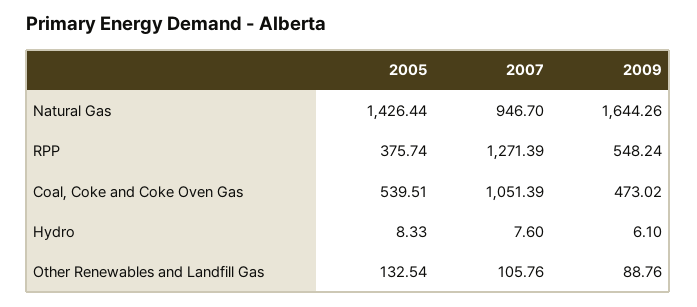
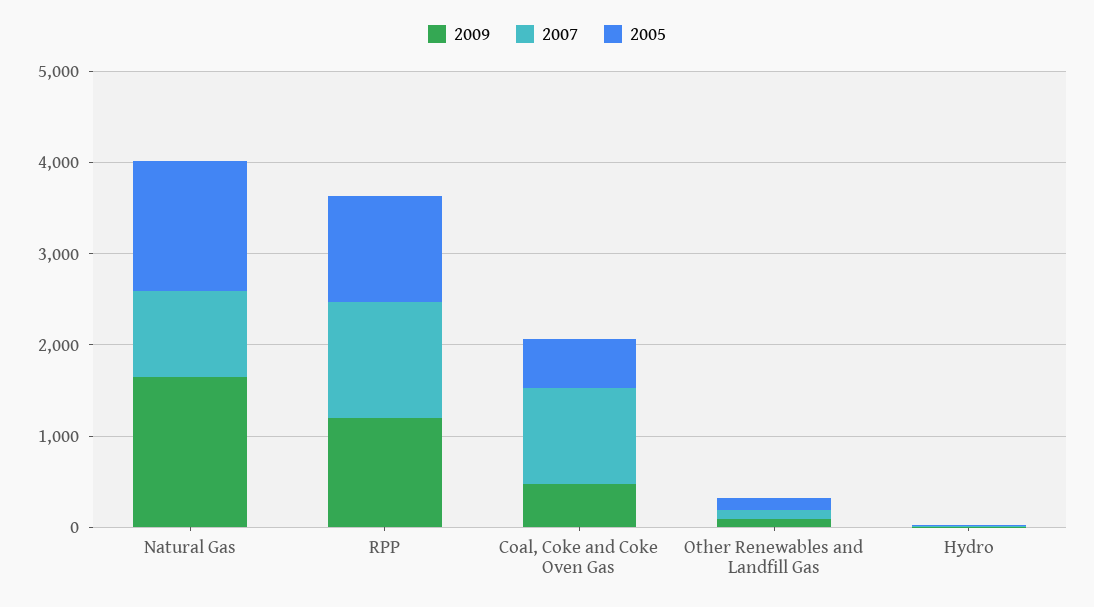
  {
    "2005": {
      "Natural Gas": 1426.44,
-     "RPP": 375.74,
+     "RPP": 1200,
      "Coal, Coke and Coke Oven Gas": 539.51,
      "Hydro": 8.33,
      "Other Renewables and Landfill Gas": 132.54
    },
    "2007": {
      "Natural Gas": 946.7,
      "RPP": 1271.39,
      "Coal, Coke and Coke Oven Gas": 1051.39,
      "Hydro": 7.6,
      "Other Renewables and Landfill Gas": 105.76
    },
    "2009": {
      "Natural Gas": 1644.26,
-     "RPP": 548.24,
+     "RPP": 1200,
      "Coal, Coke and Coke Oven Gas": 473.02,
      "Hydro": 6.1,
      "Other Renewables and Landfill Gas": 88.76
    }
  }

